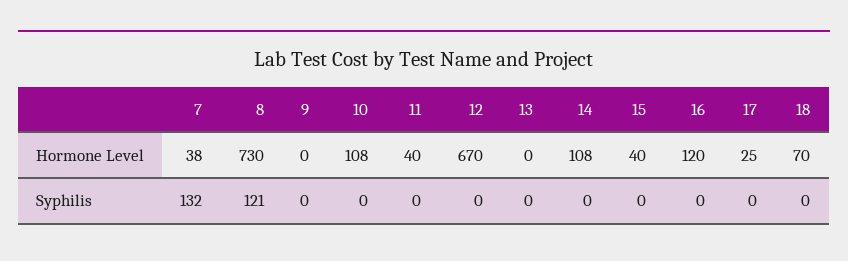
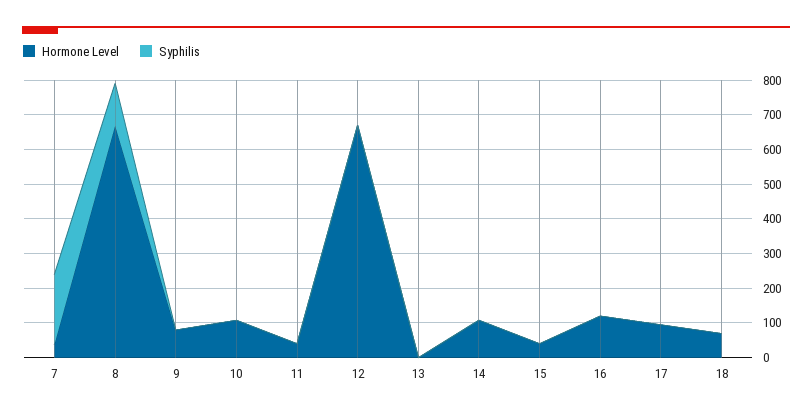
  {
    "Hormone Level": {
      "7": 38,
-     "8": 730,
+     "8": 675,
-     "9": 0,
+     "9": 75,
      "10": 108,
      "11": 40,
      "12": 670,
      "13": 0,
      "14": 108,
      "15": 40,
      "16": 120,
-     "17": 25,
+     "17": 100,
      "18": 70
    },
    "Syphilis": {
-     "7": 132,
+     "7": 200,
      "8": 121,
      "9": 0,
      "10": 0,
      "11": 0,
      "12": 0,
      "13": 0,
      "14": 0,
      "15": 0,
      "16": 0,
      "17": 0,
      "18": 0
    }
  }

